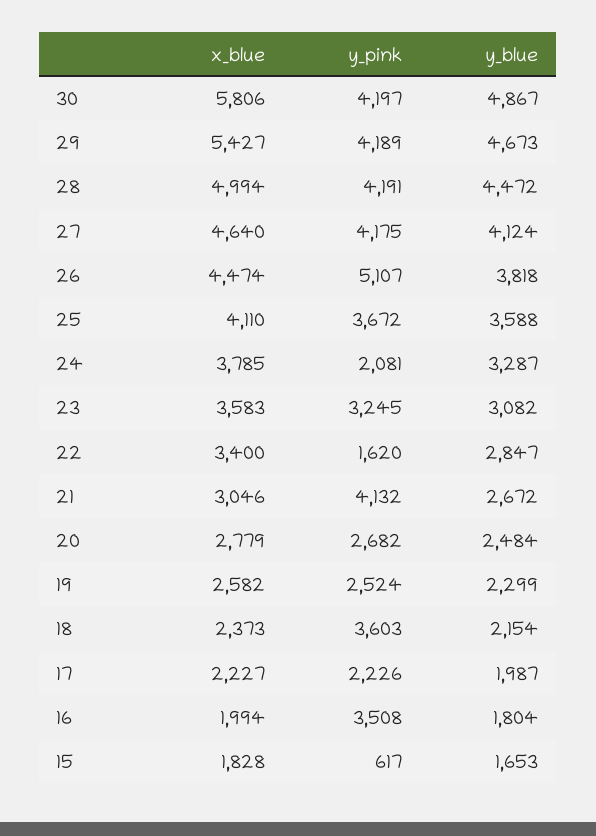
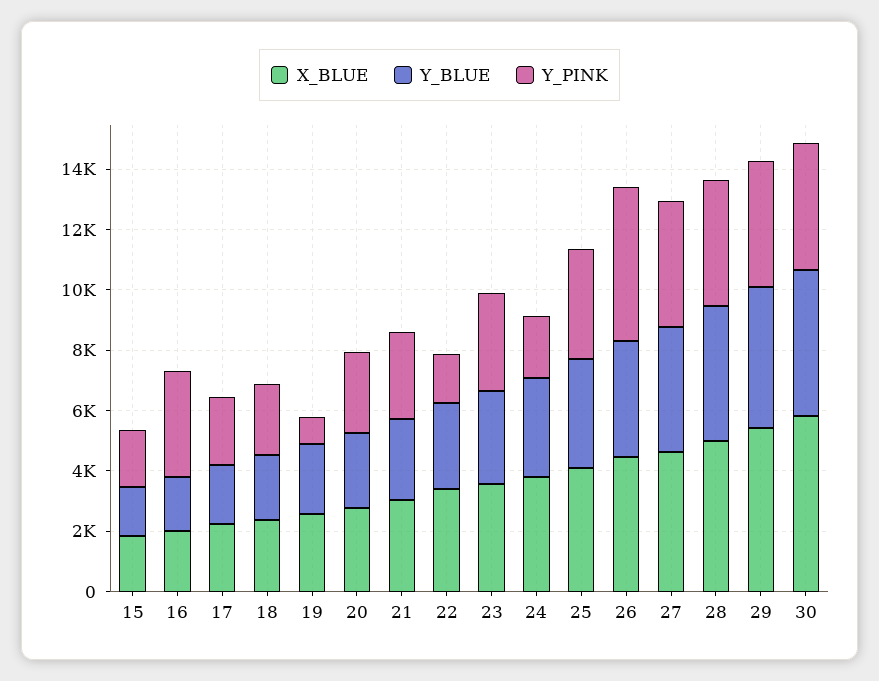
  {
    "x_blue": {
      "30": 5806,
      "29": 5427,
      "28": 4994,
      "27": 4640,
      "26": 4474,
      "25": 4110,
      "24": 3785,
      "23": 3583,
      "22": 3400,
      "21": 3046,
      "20": 2779,
      "19": 2582,
      "18": 2373,
      "17": 2227,
      "16": 1994,
      "15": 1828
    },
    "y_pink": {
      "30": 4197,
      "29": 4189,
      "28": 4191,
      "27": 4175,
      "26": 5107,
      "25": 3672,
      "24": 2081,
      "23": 3245,
      "22": 1620,
-     "21": 4132,
+     "21": 3000,
      "20": 2682,
-     "19": 2524,
+     "19": 1000,
-     "18": 3603,
+     "18": 2500,
      "17": 2226,
      "16": 3508,
-     "15": 617
+     "15": 2000
    },
    "y_blue": {
      "30": 4867,
      "29": 4673,
      "28": 4472,
      "27": 4124,
      "26": 3818,
      "25": 3588,
      "24": 3287,
      "23": 3082,
      "22": 2847,
      "21": 2672,
      "20": 2484,
      "19": 2299,
      "18": 2154,
      "17": 1987,
      "16": 1804,
      "15": 1653
    }
  }

